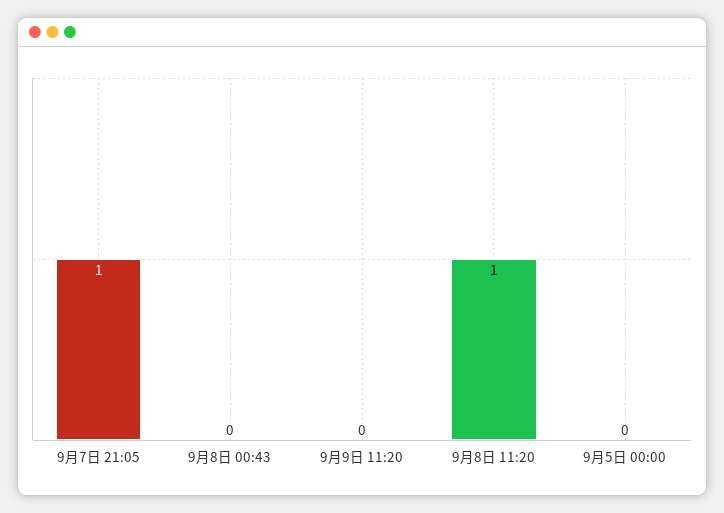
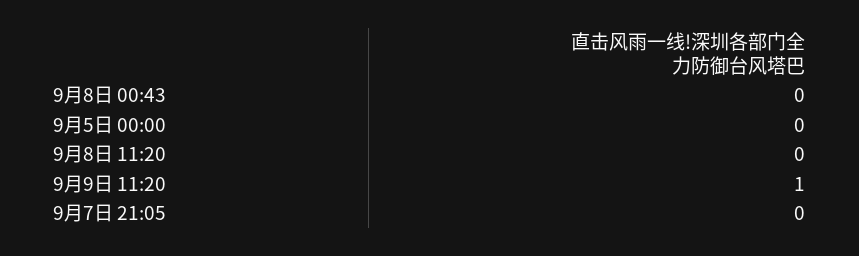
  {
-   "9月7日 21:05": 1,
+   "9月7日 21:05": 0,
    "9月8日 00:43": 0,
-   "9月9日 11:20": 0,
+   "9月9日 11:20": 1,
-   "9月8日 11:20": 1,
+   "9月8日 11:20": 0,
    "9月5日 00:00": 0
  }

